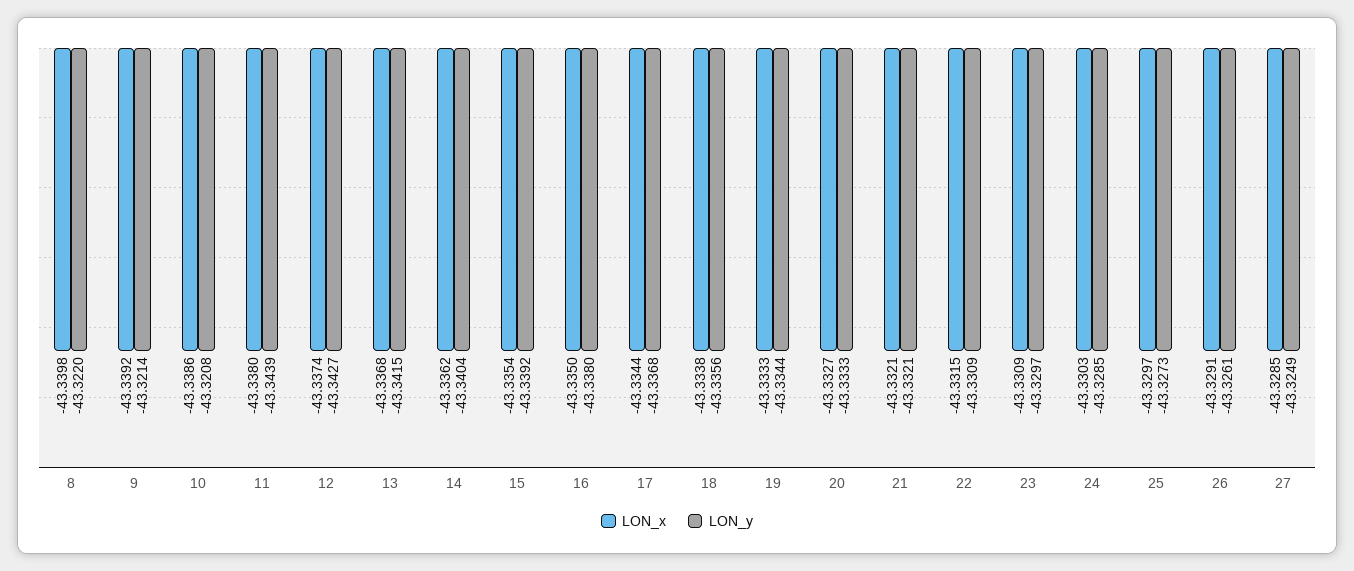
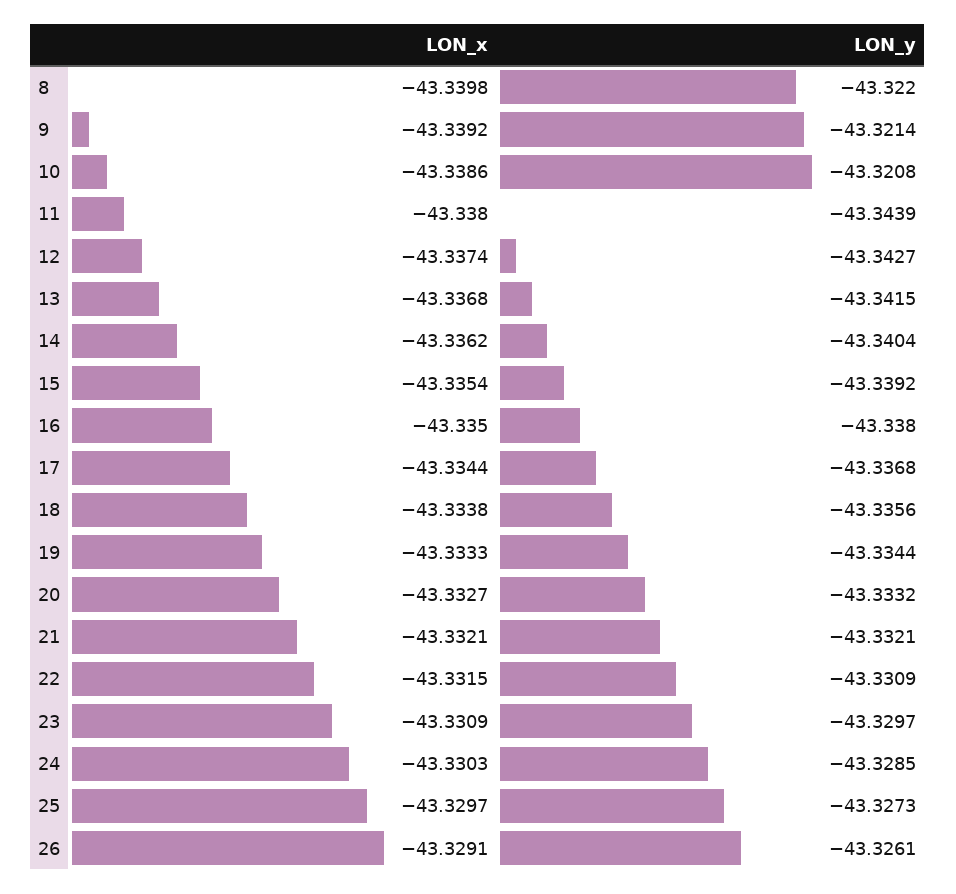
  {
    "LON_x": {
      "8": -43.3398,
      "9": -43.3392,
      "10": -43.3386,
      "11": -43.338,
      "12": -43.3374,
      "13": -43.3368,
      "14": -43.3362,
      "15": -43.3354,
      "16": -43.335,
      "17": -43.3344,
      "18": -43.3338,
      "19": -43.3333,
      "20": -43.3327,
      "21": -43.3321,
      "22": -43.3315,
      "23": -43.3309,
      "24": -43.3303,
      "25": -43.3297,
-     "26": -43.3291,
+     "26": -43.3291
-     "27": -43.3285
    },
    "LON_y": {
      "8": -43.322,
      "9": -43.3214,
      "10": -43.3208,
      "11": -43.3439,
      "12": -43.3427,
      "13": -43.3415,
      "14": -43.3404,
      "15": -43.3392,
      "16": -43.338,
      "17": -43.3368,
      "18": -43.3356,
      "19": -43.3344,
-     "20": -43.3333,
+     "20": -43.3332,
      "21": -43.3321,
      "22": -43.3309,
      "23": -43.3297,
      "24": -43.3285,
      "25": -43.3273,
-     "26": -43.3261,
+     "26": -43.3261
-     "27": -43.3249
    }
  }

